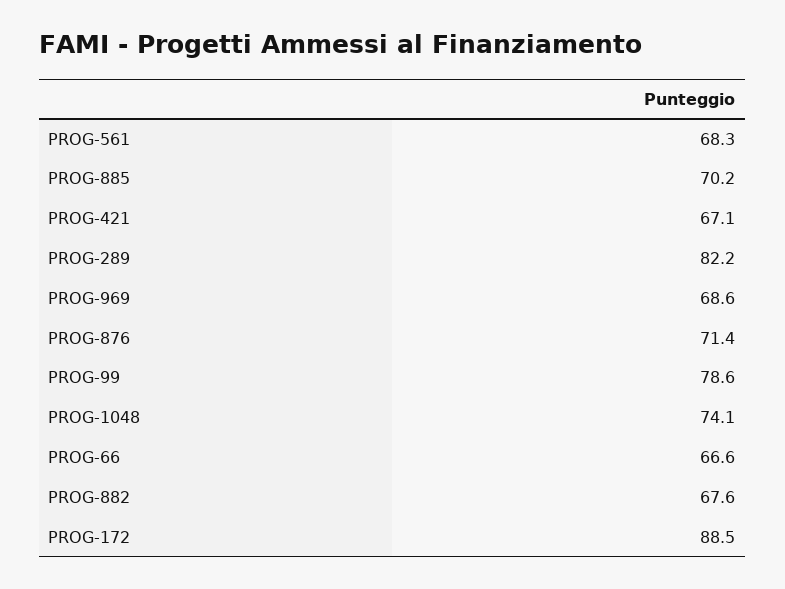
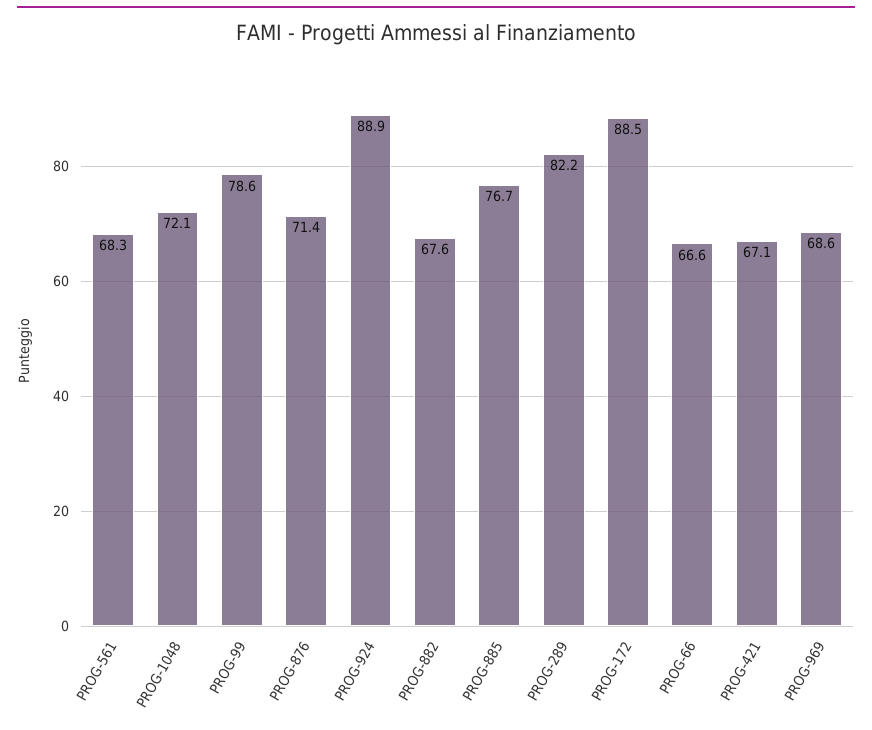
  {
    "PROG-561": 68.3,
-   "PROG-885": 70.2,
+   "PROG-885": 76.7,
    "PROG-421": 67.1,
    "PROG-289": 82.2,
    "PROG-969": 68.6,
    "PROG-876": 71.4,
    "PROG-99": 78.6,
-   "PROG-1048": 74.1,
+   "PROG-1048": 72.1,
    "PROG-66": 66.6,
    "PROG-882": 67.6,
-   "PROG-172": 88.5
+   "PROG-172": 88.5,
+   "PROG-924": 88.9
  }

